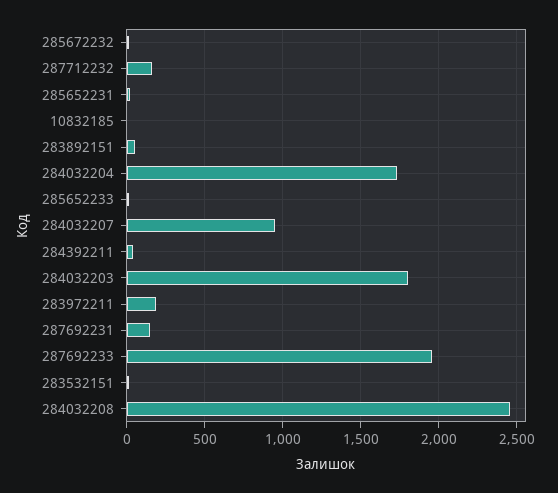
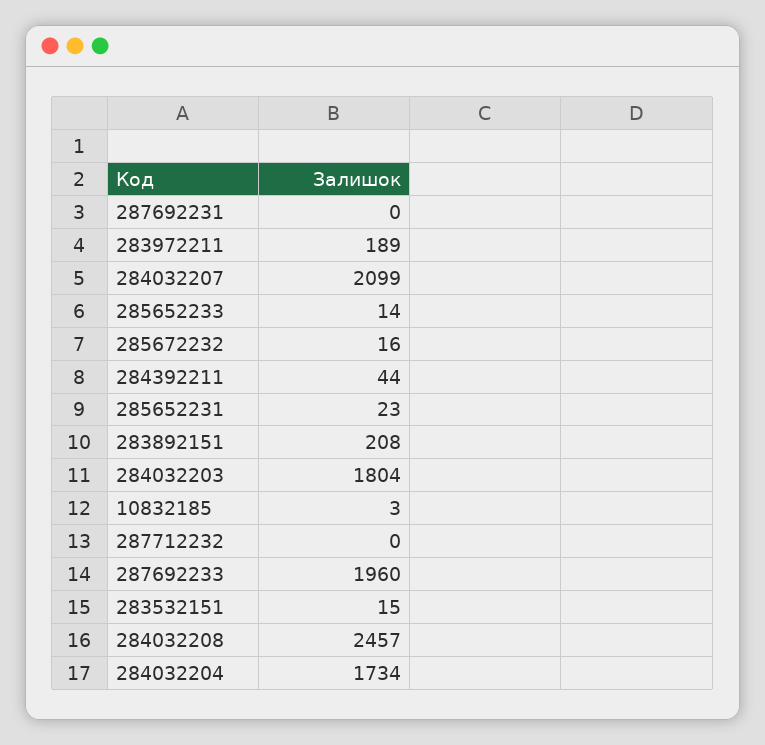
  {
    "285672232": 16,
-   "287712232": 150,
+   "287712232": 0,
    "285652231": 23,
    "10832185": 3,
-   "283892151": 50,
+   "283892151": 208,
    "284032204": 1734,
    "285652233": 14,
-   "284032207": 950,
+   "284032207": 2099,
    "284392211": 44,
    "284032203": 1804,
    "283972211": 189,
-   "287692231": 150,
+   "287692231": 0,
    "287692233": 1960,
    "283532151": 15,
    "284032208": 2457
  }

